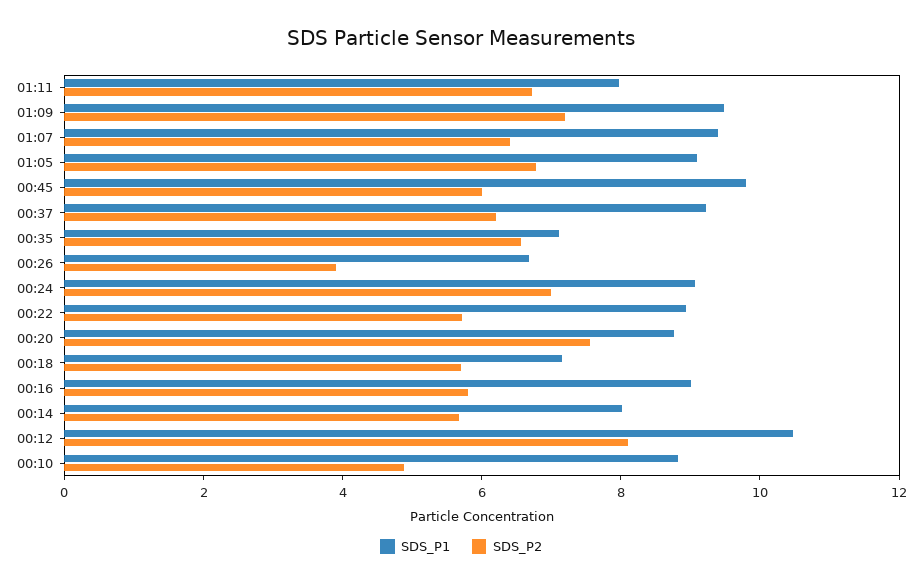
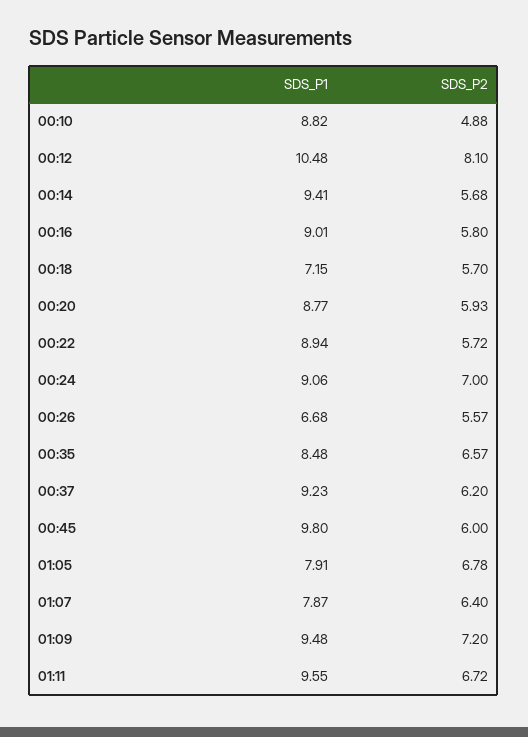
  {
    "SDS_P1": {
-     "01:11": 8,
+     "01:11": 9.55,
      "01:09": 9.48,
-     "01:07": 9.5,
+     "01:07": 7.87,
-     "01:05": 9,
+     "01:05": 7.91,
      "00:45": 9.8,
      "00:37": 9.23,
-     "00:35": 7,
+     "00:35": 8.48,
      "00:26": 6.68,
      "00:24": 9.06,
      "00:22": 8.94,
      "00:20": 8.77,
      "00:18": 7.15,
      "00:16": 9.01,
-     "00:14": 8,
+     "00:14": 9.41,
      "00:12": 10.48,
      "00:10": 8.82
    },
    "SDS_P2": {
      "01:11": 6.72,
      "01:09": 7.2,
      "01:07": 6.4,
      "01:05": 6.78,
      "00:45": 6,
      "00:37": 6.2,
      "00:35": 6.57,
-     "00:26": 4,
+     "00:26": 5.57,
      "00:24": 7,
      "00:22": 5.72,
-     "00:20": 7.5,
+     "00:20": 5.93,
      "00:18": 5.7,
      "00:16": 5.8,
      "00:14": 5.68,
      "00:12": 8.1,
      "00:10": 4.88
    }
  }

